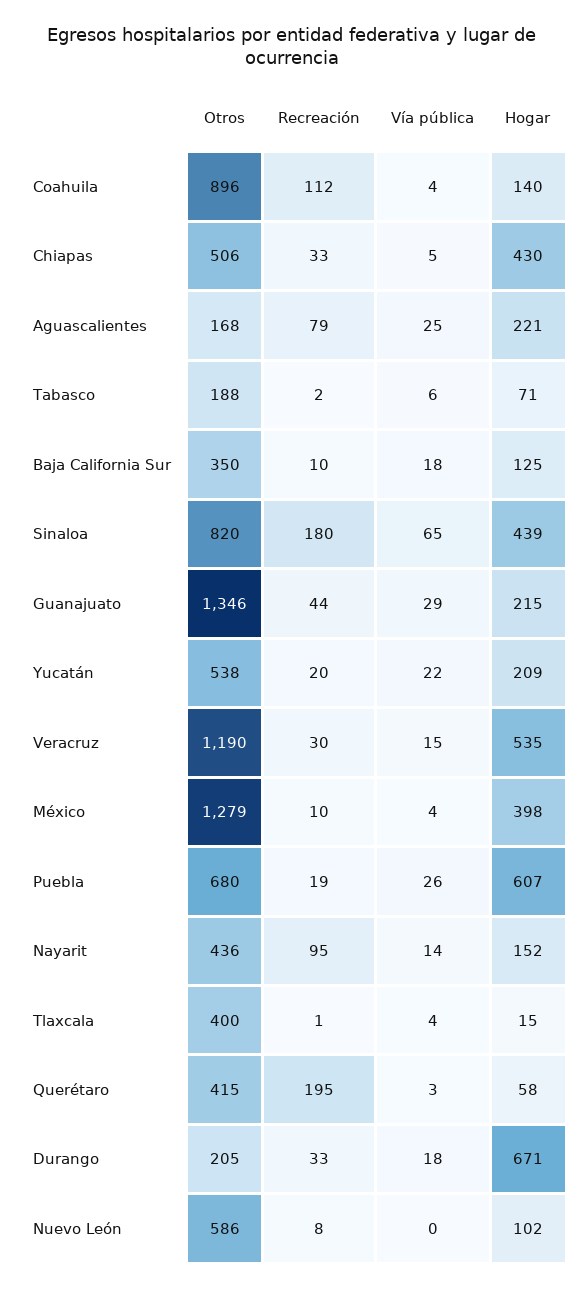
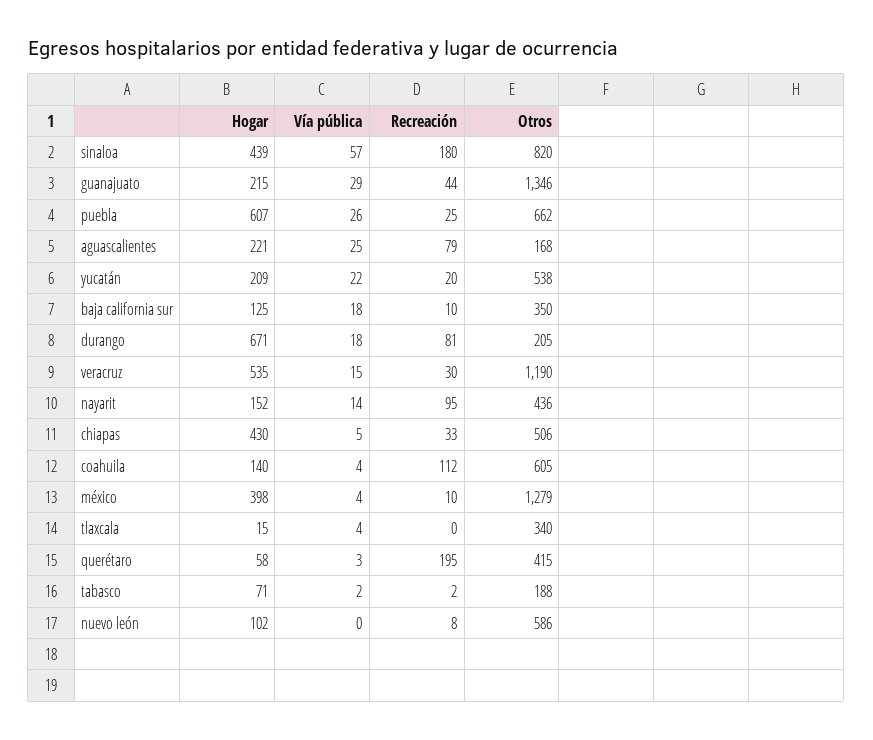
  {
    "Otros": {
-     "Coahuila": 896,
+     "Coahuila": 605,
      "Chiapas": 506,
      "Aguascalientes": 168,
      "Tabasco": 188,
      "Baja California Sur": 350,
      "Sinaloa": 820,
      "Guanajuato": 1346,
      "Yucatán": 538,
      "Veracruz": 1190,
      "México": 1279,
-     "Puebla": 680,
+     "Puebla": 662,
      "Nayarit": 436,
-     "Tlaxcala": 400,
+     "Tlaxcala": 340,
      "Querétaro": 415,
      "Durango": 205,
      "Nuevo León": 586
    },
    "Recreación": {
      "Coahuila": 112,
      "Chiapas": 33,
      "Aguascalientes": 79,
      "Tabasco": 2,
      "Baja California Sur": 10,
      "Sinaloa": 180,
      "Guanajuato": 44,
      "Yucatán": 20,
      "Veracruz": 30,
      "México": 10,
-     "Puebla": 19,
+     "Puebla": 25,
      "Nayarit": 95,
-     "Tlaxcala": 1,
+     "Tlaxcala": 0,
      "Querétaro": 195,
-     "Durango": 33,
+     "Durango": 81,
      "Nuevo León": 8
    },
    "Vía pública": {
      "Coahuila": 4,
      "Chiapas": 5,
      "Aguascalientes": 25,
-     "Tabasco": 6,
+     "Tabasco": 2,
      "Baja California Sur": 18,
-     "Sinaloa": 65,
+     "Sinaloa": 57,
      "Guanajuato": 29,
      "Yucatán": 22,
      "Veracruz": 15,
      "México": 4,
      "Puebla": 26,
      "Nayarit": 14,
      "Tlaxcala": 4,
      "Querétaro": 3,
      "Durango": 18,
      "Nuevo León": 0
    },
    "Hogar": {
      "Coahuila": 140,
      "Chiapas": 430,
      "Aguascalientes": 221,
      "Tabasco": 71,
      "Baja California Sur": 125,
      "Sinaloa": 439,
      "Guanajuato": 215,
      "Yucatán": 209,
      "Veracruz": 535,
      "México": 398,
      "Puebla": 607,
      "Nayarit": 152,
      "Tlaxcala": 15,
      "Querétaro": 58,
      "Durango": 671,
      "Nuevo León": 102
    }
  }

